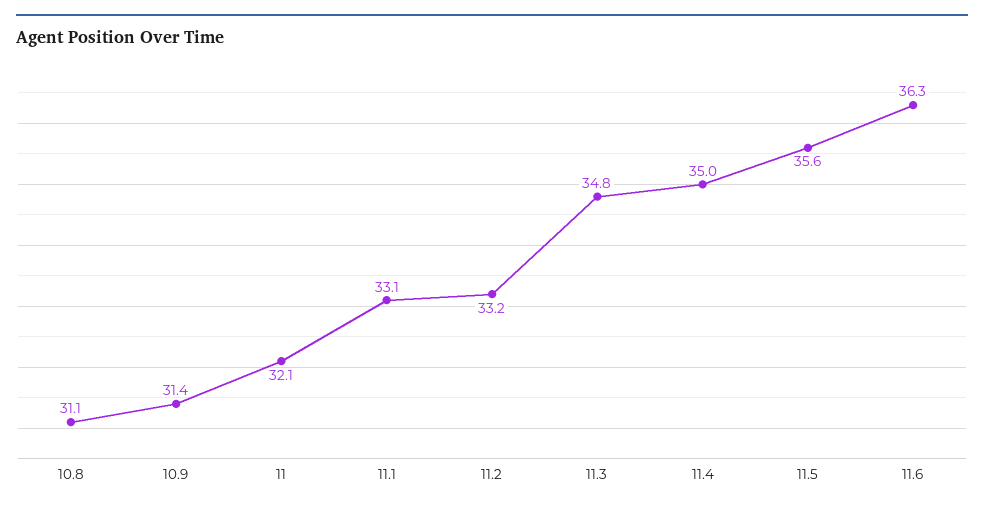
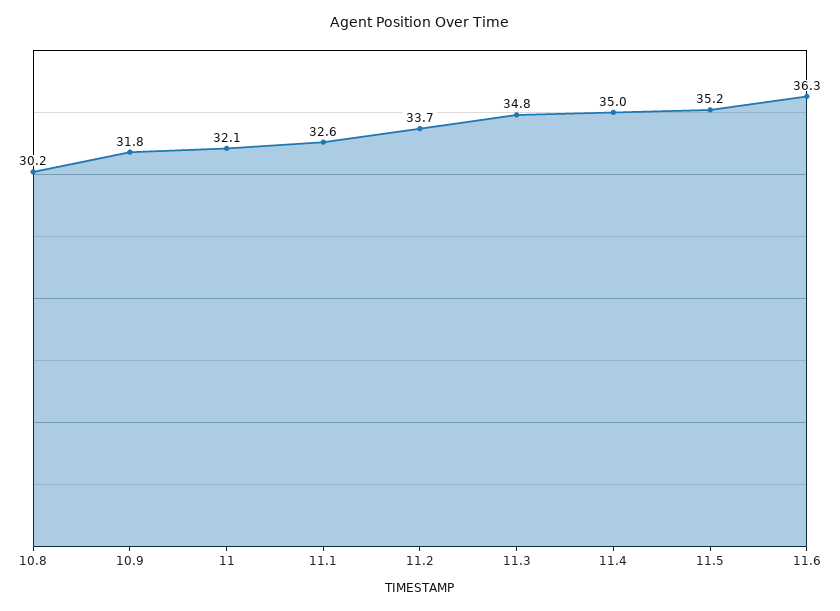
  {
-   "10.8": 31.1,
+   "10.8": 30.2,
-   "10.9": 31.4,
+   "10.9": 31.8,
    "11": 32.1,
-   "11.1": 33.1,
+   "11.1": 32.6,
-   "11.2": 33.2,
+   "11.2": 33.7,
    "11.3": 34.8,
    "11.4": 35,
-   "11.5": 35.6,
+   "11.5": 35.2,
    "11.6": 36.3
  }

